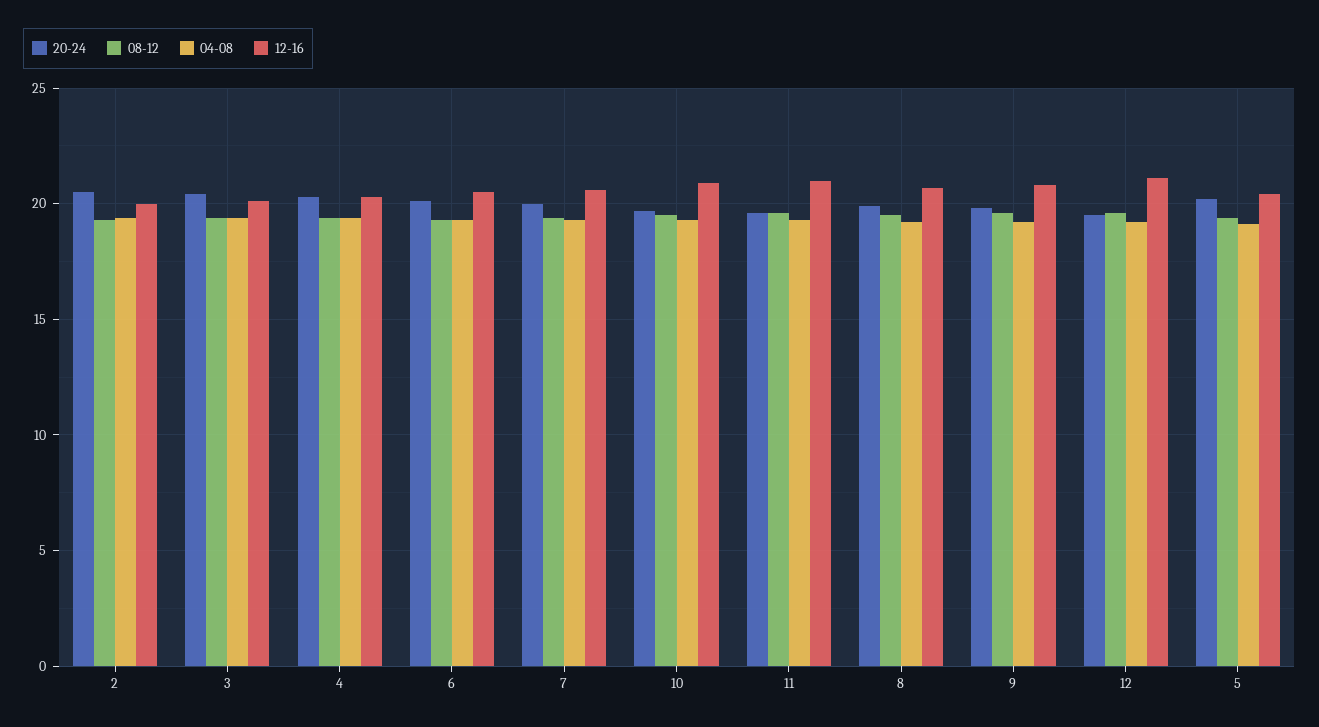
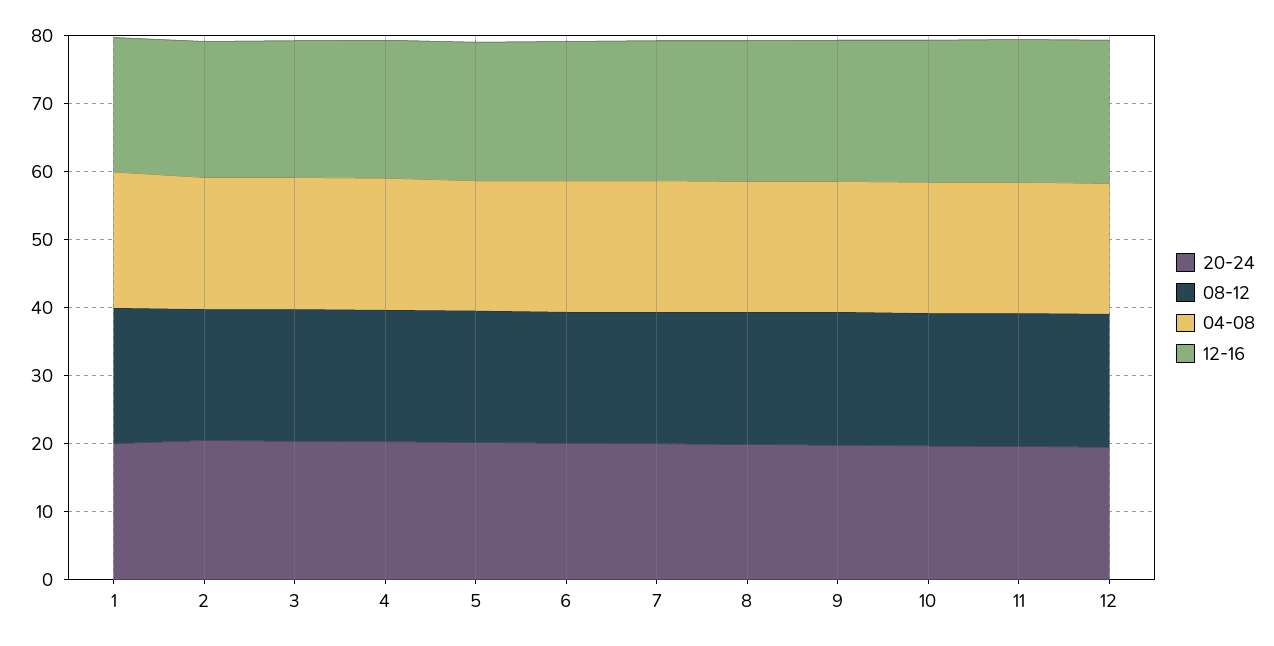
  {
    "20-24": {
      "2": 20.5,
      "3": 20.5,
      "4": 20.5,
      "6": 20,
      "7": 20,
      "10": 19.5,
      "11": 19.5,
      "8": 20,
      "9": 20,
      "12": 19.5,
-     "5": 20
+     "5": 20,
+     "1": 20
    },
    "08-12": {
      "2": 19.5,
      "3": 19.5,
      "4": 19.5,
      "6": 19.5,
      "7": 19.5,
      "10": 19.5,
      "11": 19.5,
      "8": 19.5,
      "9": 19.5,
      "12": 19.5,
-     "5": 19.5
+     "5": 19.5,
+     "1": 20
    },
    "04-08": {
      "2": 19.5,
      "3": 19.5,
      "4": 19.5,
      "6": 19.5,
      "7": 19.5,
      "10": 19.5,
      "11": 19.5,
      "8": 19,
      "9": 19,
      "12": 19,
-     "5": 19
+     "5": 19,
+     "1": 20
    },
    "12-16": {
      "2": 20,
      "3": 20,
      "4": 20.5,
      "6": 20.5,
      "7": 20.5,
      "10": 21,
      "11": 21,
      "8": 20.5,
      "9": 21,
      "12": 21,
-     "5": 20.5
+     "5": 20.5,
+     "1": 20
    }
  }

